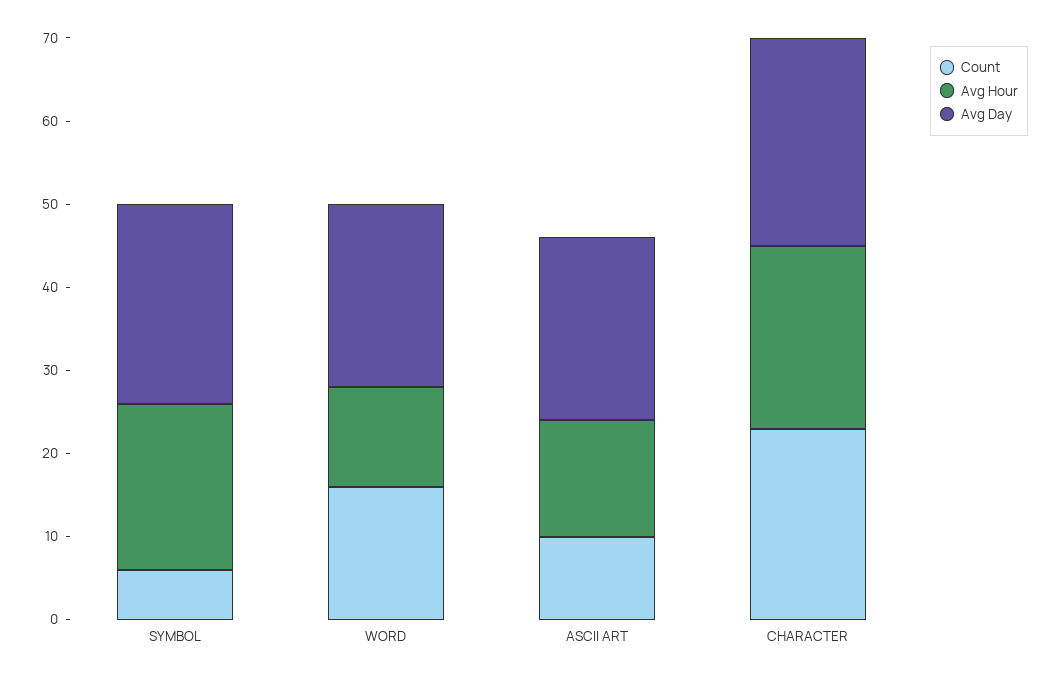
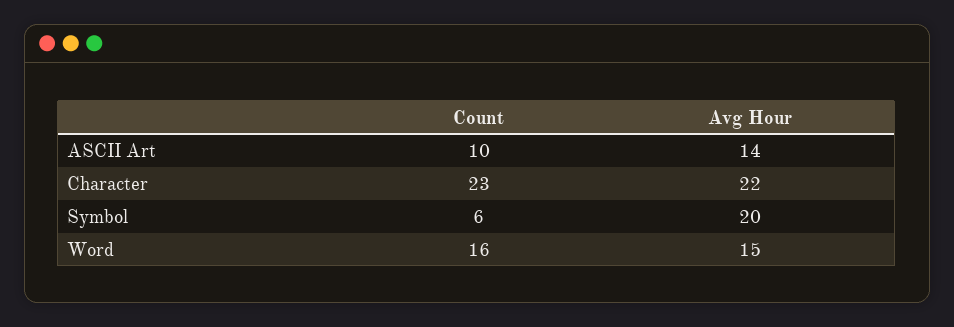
  {
    "Count": {
      "SYMBOL": 6,
      "WORD": 16,
      "ASCII ART": 10,
      "CHARACTER": 23
    },
    "Avg Hour": {
      "SYMBOL": 20,
-     "WORD": 12,
+     "WORD": 15,
      "ASCII ART": 14,
      "CHARACTER": 22
-   },
+   }
-   "Avg Day": {
-     "SYMBOL": 24,
-     "WORD": 22,
-     "ASCII ART": 22,
-     "CHARACTER": 25
-   }
  }

